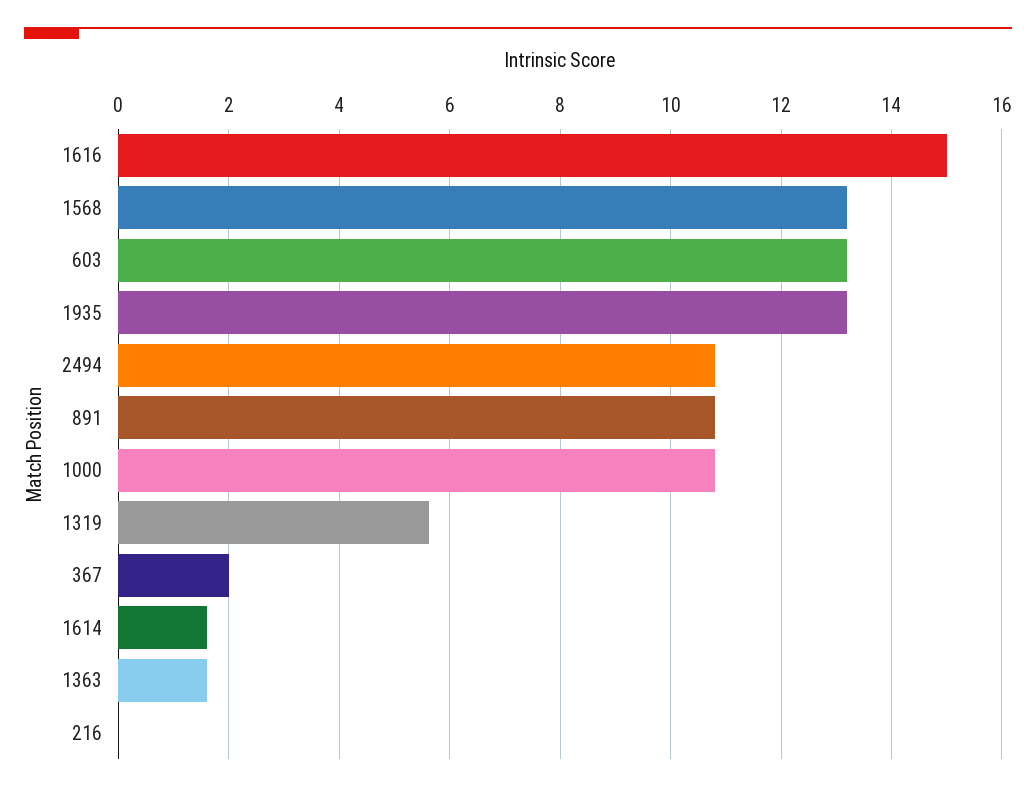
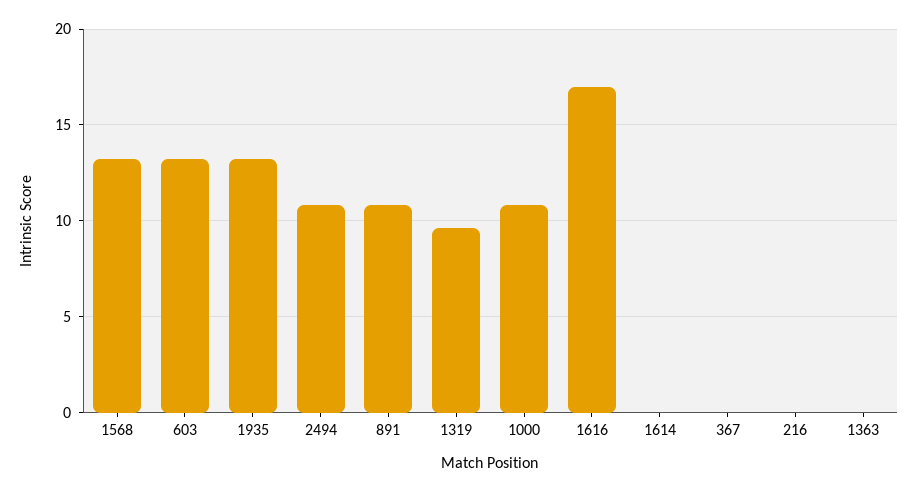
  {
-   "1616": 15,
+   "1616": 17,
    "1568": 13.2,
    "603": 13.2,
    "1935": 13.2,
    "2494": 10.8,
    "891": 10.8,
    "1000": 10.8,
-   "1319": 5.6,
+   "1319": 9.5,
-   "367": 2,
+   "367": 0,
-   "1614": 1.6,
+   "1614": 0,
-   "1363": 1.6,
+   "1363": 0,
    "216": 0
  }

